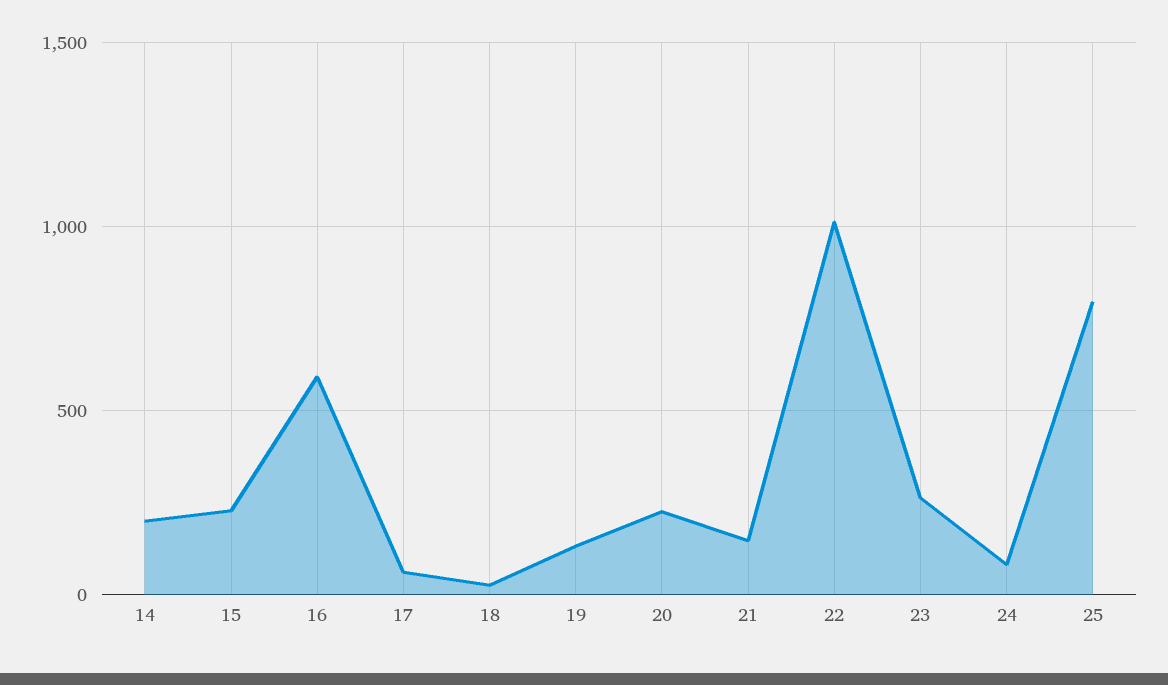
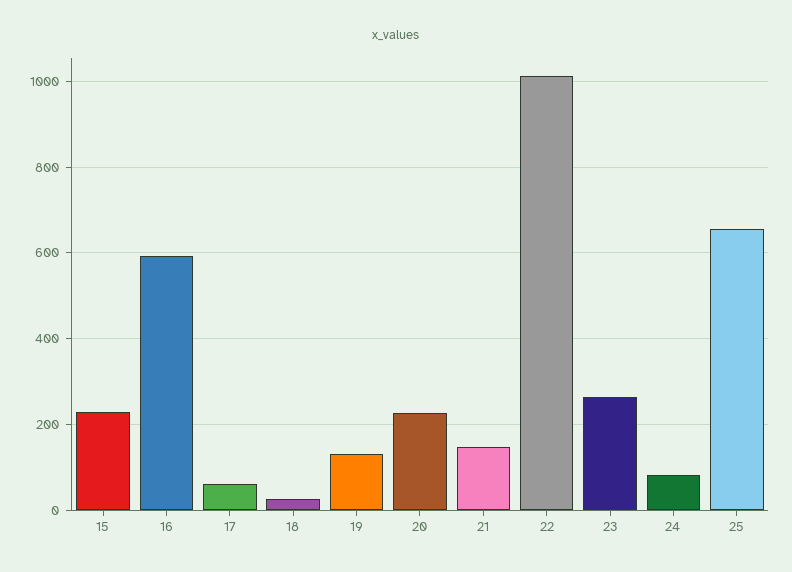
  {
-   "14": 200,
    "15": 220,
    "16": 600,
    "17": 60,
    "18": 20,
    "19": 140,
    "20": 220,
    "21": 140,
    "22": 1020,
    "23": 260,
    "24": 80,
-   "25": 800
+   "25": 660
  }

